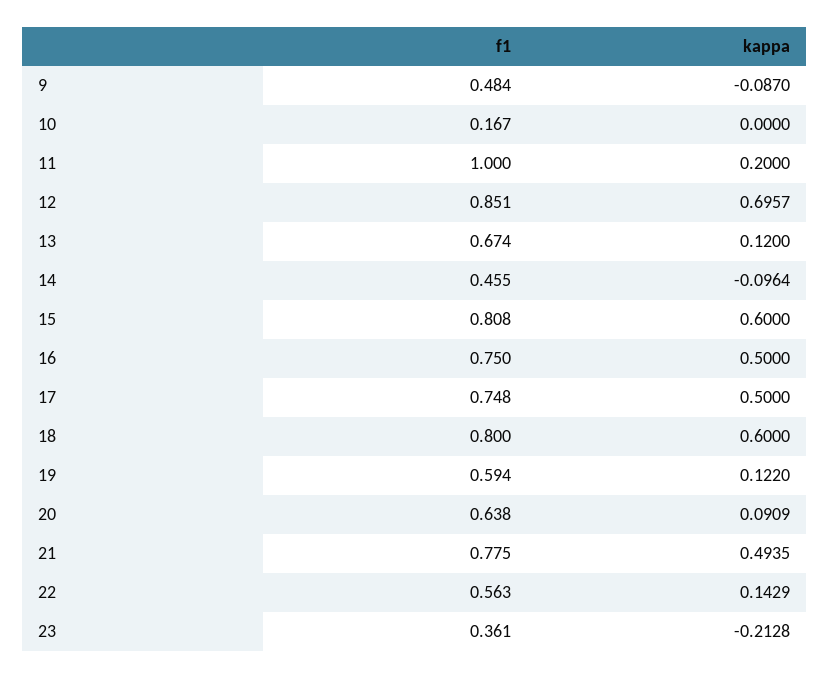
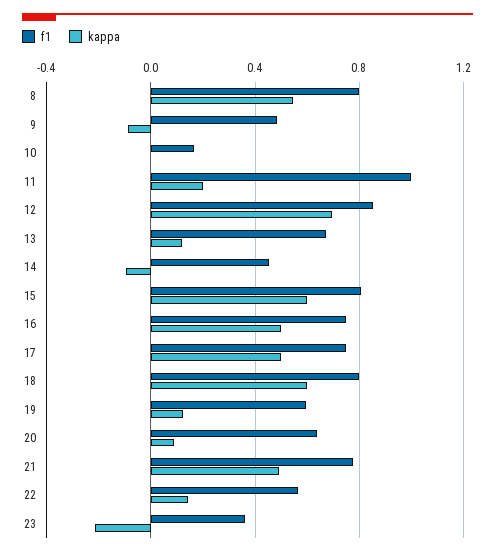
  {
    "f1": {
      "9": 0.484,
      "10": 0.167,
      "11": 1,
      "12": 0.851,
      "13": 0.674,
      "14": 0.455,
      "15": 0.808,
      "16": 0.75,
      "17": 0.748,
      "18": 0.8,
      "19": 0.594,
      "20": 0.638,
      "21": 0.775,
      "22": 0.563,
-     "23": 0.361
+     "23": 0.361,
+     "8": 0.8
    },
    "kappa": {
      "9": -0.087,
      "10": 0,
      "11": 0.2,
      "12": 0.6957,
      "13": 0.12,
      "14": -0.0964,
      "15": 0.6,
      "16": 0.5,
      "17": 0.5,
      "18": 0.6,
      "19": 0.122,
      "20": 0.0909,
      "21": 0.4935,
      "22": 0.1429,
-     "23": -0.2128
+     "23": -0.2128,
+     "8": 0.55
    }
  }

